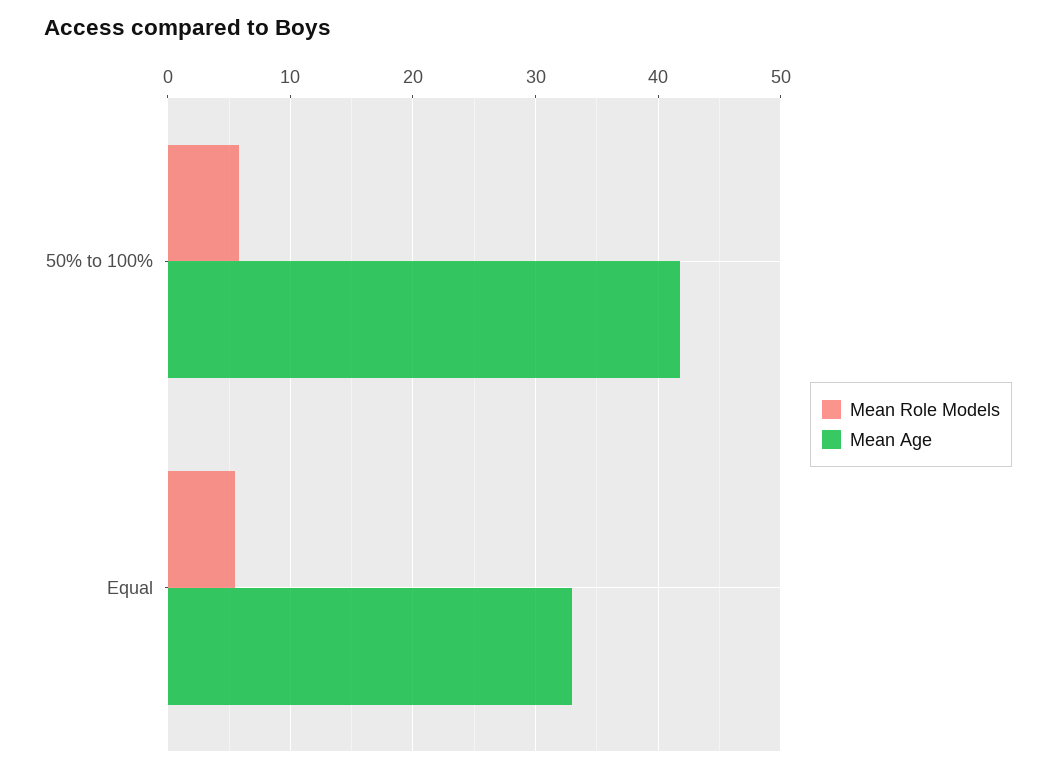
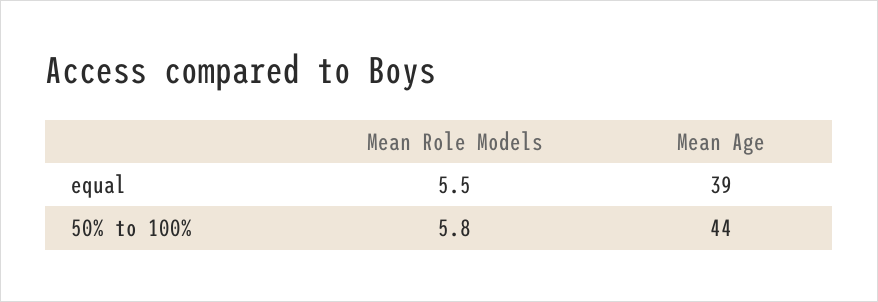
  {
    "Mean Role Models": {
      "50% to 100%": 5.8,
      "Equal": 5.5
    },
    "Mean Age": {
-     "50% to 100%": 42,
+     "50% to 100%": 44,
-     "Equal": 33
+     "Equal": 39
    }
  }

